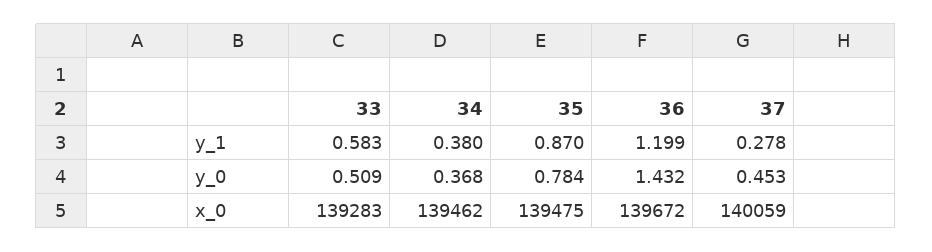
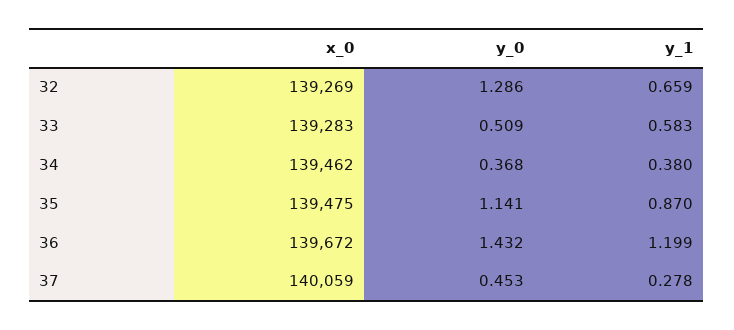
  {
    "33": {
      "y_1": 0.583,
      "y_0": 0.509,
      "x_0": 139283
    },
    "34": {
      "y_1": 0.38,
      "y_0": 0.368,
      "x_0": 139462
    },
    "35": {
      "y_1": 0.87,
-     "y_0": 0.784,
+     "y_0": 1.141,
      "x_0": 139475
    },
    "36": {
      "y_1": 1.199,
      "y_0": 1.432,
      "x_0": 139672
    },
    "37": {
      "y_1": 0.278,
      "y_0": 0.453,
      "x_0": 140059
-   }
+   },
+   "32": {
+     "x_0": 139269,
+     "y_0": 1.286,
+     "y_1": 0.659
+   }
  }

